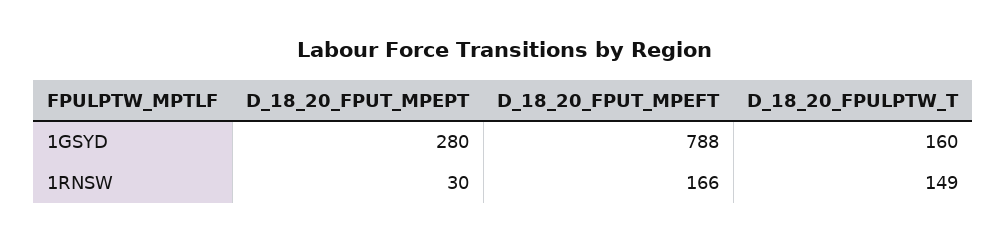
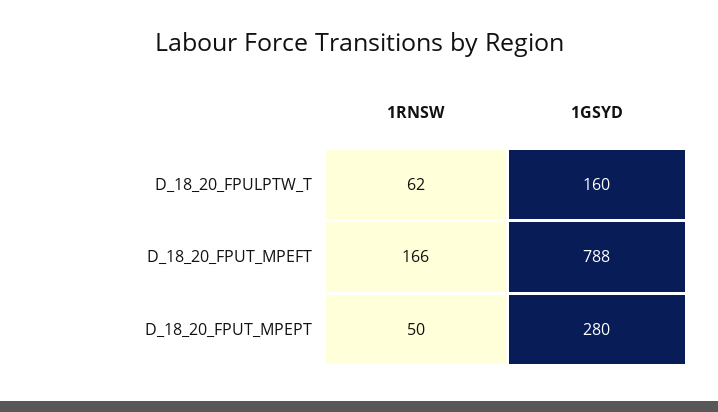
  {
    "D_18_20_FPUT_MPEPT": {
      "1GSYD": 280,
-     "1RNSW": 30
+     "1RNSW": 50
    },
    "D_18_20_FPUT_MPEFT": {
      "1GSYD": 788,
      "1RNSW": 166
    },
    "D_18_20_FPULPTW_T": {
      "1GSYD": 160,
-     "1RNSW": 149
+     "1RNSW": 62
    }
  }

